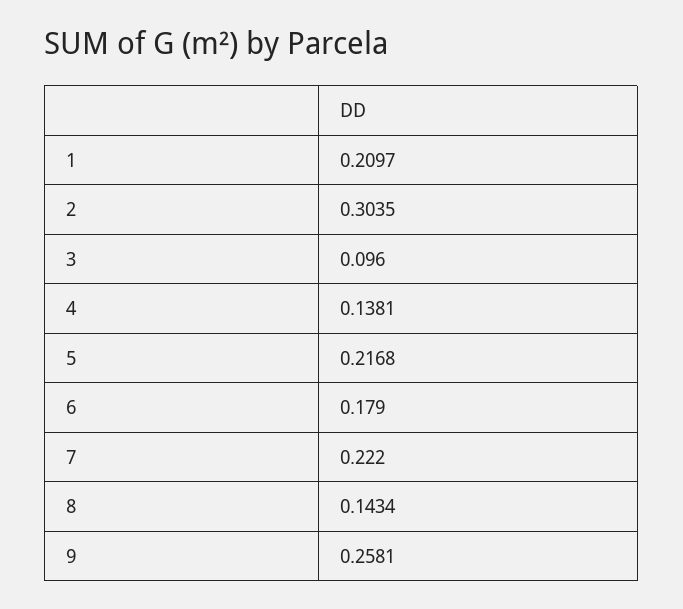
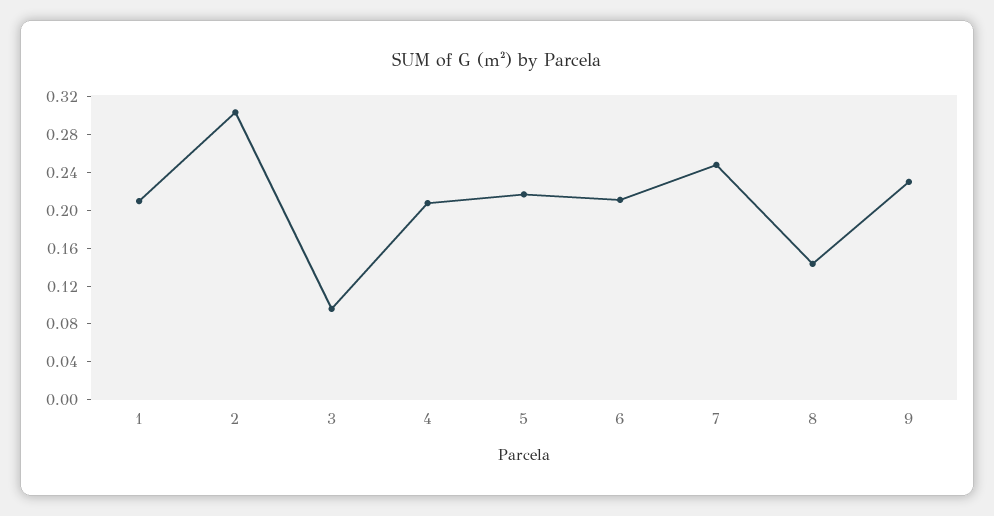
  {
    "1": 0.2097,
    "2": 0.3035,
    "3": 0.096,
-   "4": 0.1381,
+   "4": 0.21,
    "5": 0.2168,
-   "6": 0.179,
+   "6": 0.21,
-   "7": 0.222,
+   "7": 0.25,
    "8": 0.1434,
-   "9": 0.2581
+   "9": 0.23
  }

